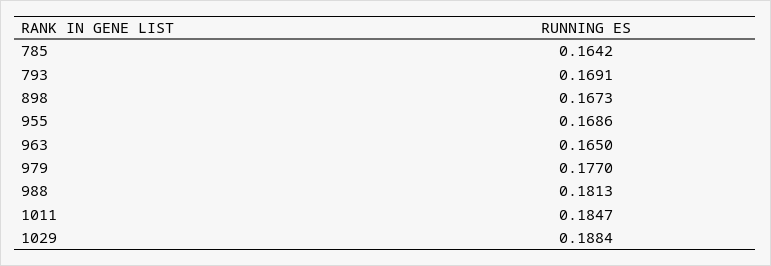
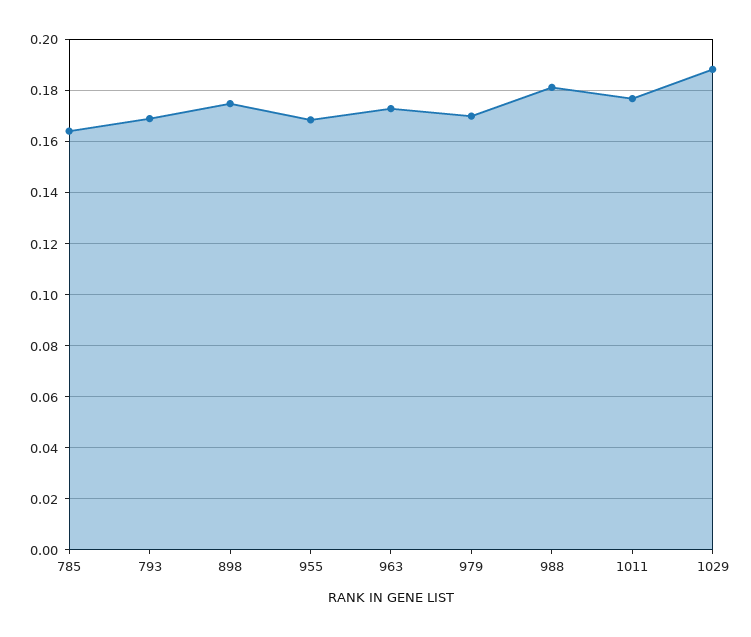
  {
    "785": 0.1642,
    "793": 0.1691,
-   "898": 0.1673,
+   "898": 0.175,
    "955": 0.1686,
-   "963": 0.165,
+   "963": 0.1725,
-   "979": 0.177,
+   "979": 0.17,
    "988": 0.1813,
-   "1011": 0.1847,
+   "1011": 0.1775,
    "1029": 0.1884
  }

